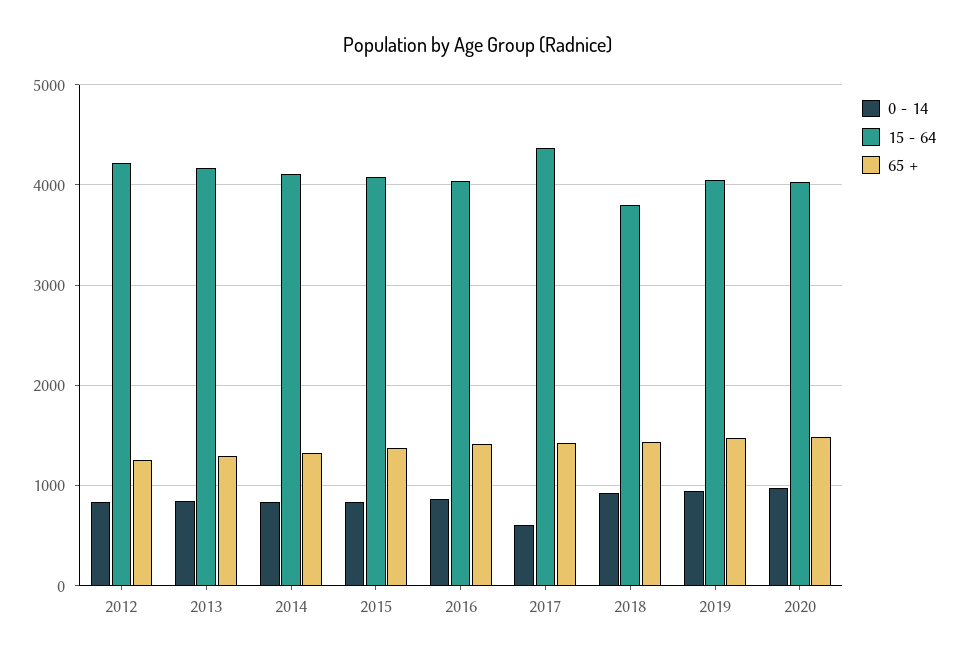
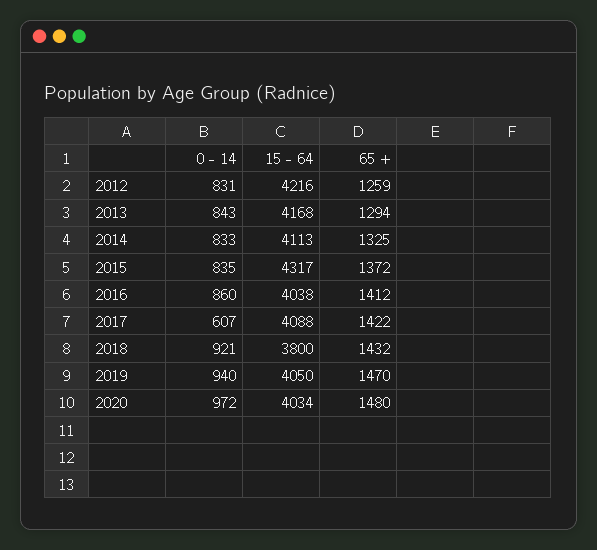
  {
    "0 - 14": {
      "2012": 831,
      "2013": 843,
      "2014": 833,
      "2015": 835,
      "2016": 860,
      "2017": 607,
      "2018": 921,
      "2019": 940,
      "2020": 972
    },
    "15 - 64": {
      "2012": 4216,
      "2013": 4168,
      "2014": 4113,
-     "2015": 4100,
+     "2015": 4317,
      "2016": 4038,
-     "2017": 4400,
+     "2017": 4088,
      "2018": 3800,
      "2019": 4050,
      "2020": 4034
    },
    "65 +": {
      "2012": 1259,
      "2013": 1294,
      "2014": 1325,
      "2015": 1372,
      "2016": 1412,
      "2017": 1422,
      "2018": 1432,
      "2019": 1470,
      "2020": 1480
    }
  }

